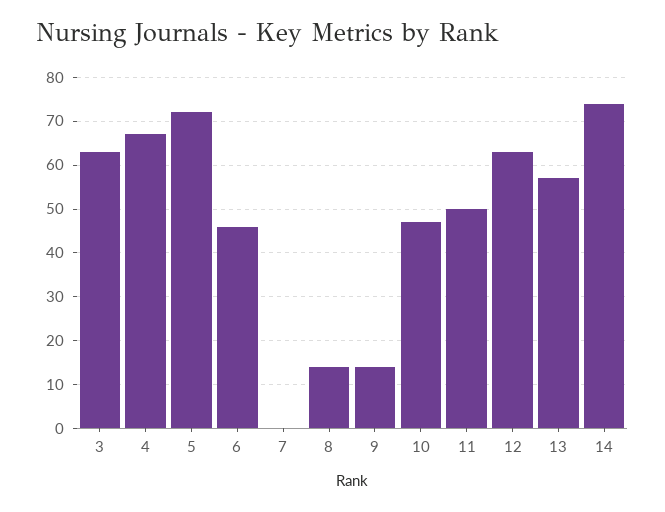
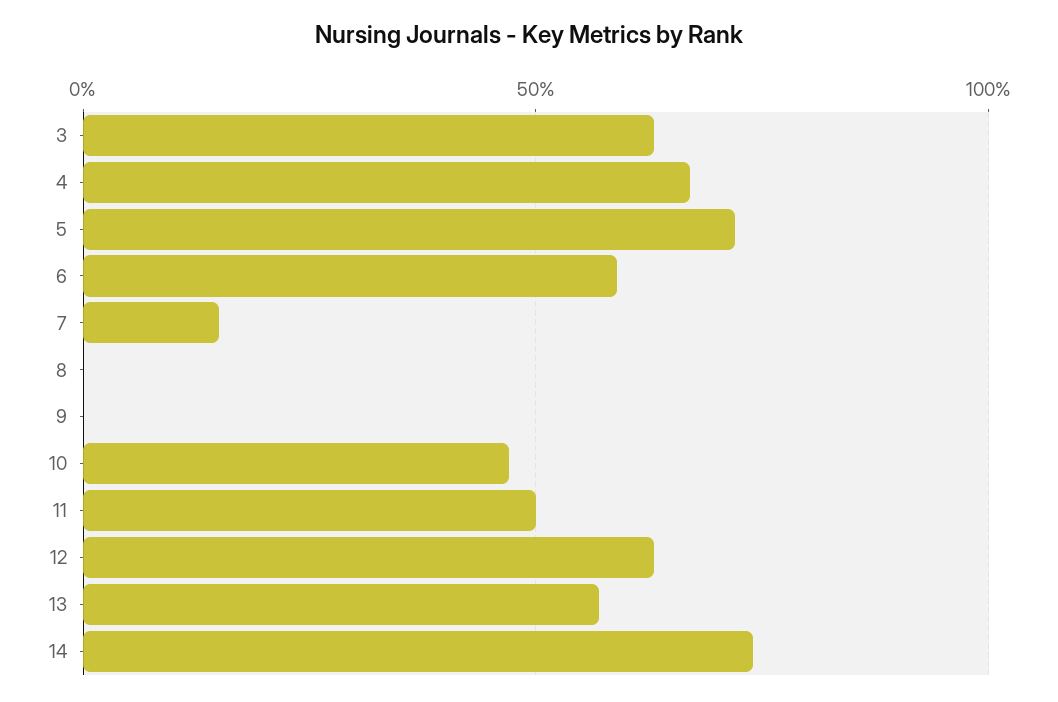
  {
    "3": 65,
    "4": 65,
    "5": 70,
-   "6": 45,
+   "6": 60,
-   "7": 0,
+   "7": 15,
-   "8": 15,
+   "8": 0,
-   "9": 15,
+   "9": 0,
    "10": 45,
    "11": 50,
    "12": 65,
    "13": 55,
    "14": 75
  }

